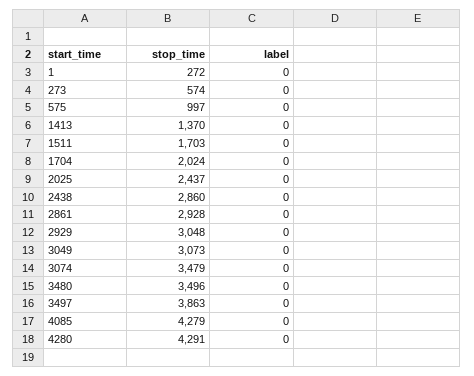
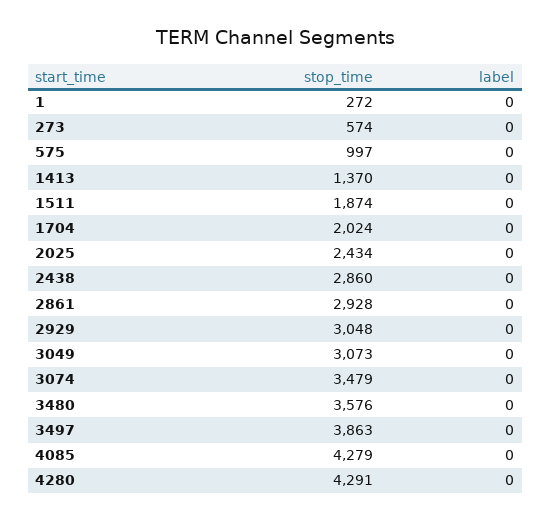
  {
    "stop_time": {
      "1": 272,
      "273": 574,
      "575": 997,
      "1413": 1370,
-     "1511": 1703,
+     "1511": 1874,
      "1704": 2024,
-     "2025": 2437,
+     "2025": 2434,
      "2438": 2860,
      "2861": 2928,
      "2929": 3048,
      "3049": 3073,
      "3074": 3479,
-     "3480": 3496,
+     "3480": 3576,
      "3497": 3863,
      "4085": 4279,
      "4280": 4291
    },
    "label": {
      "1": 0,
      "273": 0,
      "575": 0,
      "1413": 0,
      "1511": 0,
      "1704": 0,
      "2025": 0,
      "2438": 0,
      "2861": 0,
      "2929": 0,
      "3049": 0,
      "3074": 0,
      "3480": 0,
      "3497": 0,
      "4085": 0,
      "4280": 0
    }
  }

